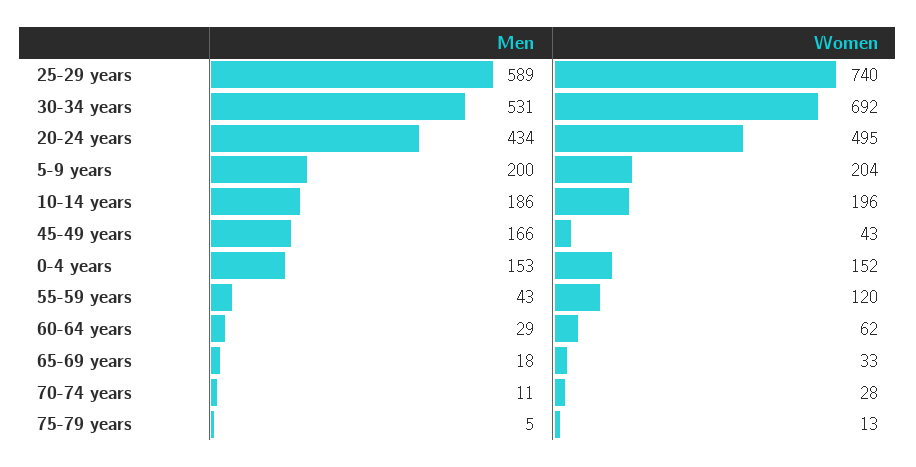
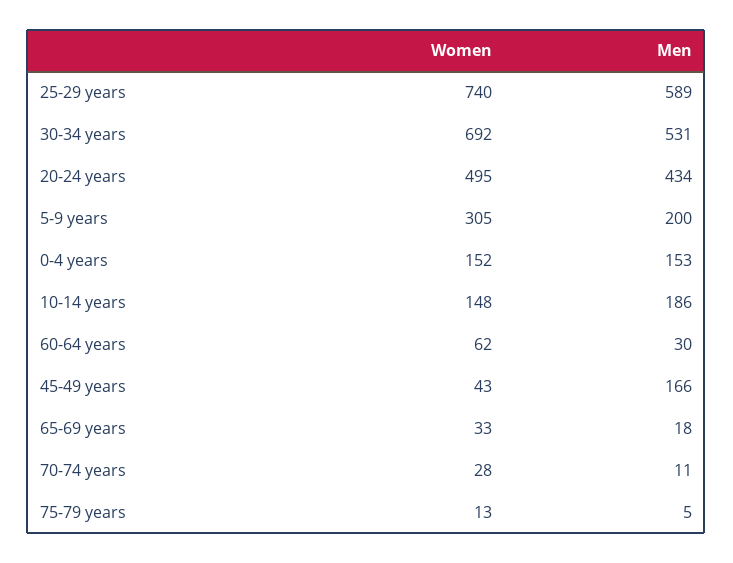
  {
    "Men": {
      "25-29 years": 589,
      "30-34 years": 531,
      "20-24 years": 434,
      "5-9 years": 200,
      "10-14 years": 186,
      "45-49 years": 166,
      "0-4 years": 153,
-     "55-59 years": 43,
-     "60-64 years": 29,
+     "60-64 years": 30,
      "65-69 years": 18,
      "70-74 years": 11,
      "75-79 years": 5
    },
    "Women": {
      "25-29 years": 740,
      "30-34 years": 692,
      "20-24 years": 495,
-     "5-9 years": 204,
+     "5-9 years": 305,
-     "10-14 years": 196,
+     "10-14 years": 148,
      "45-49 years": 43,
      "0-4 years": 152,
-     "55-59 years": 120,
      "60-64 years": 62,
      "65-69 years": 33,
      "70-74 years": 28,
      "75-79 years": 13
    }
  }

